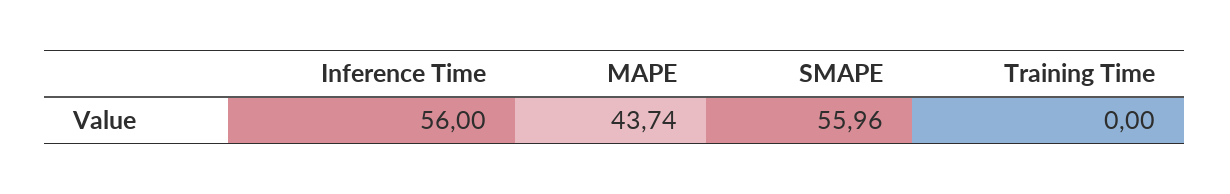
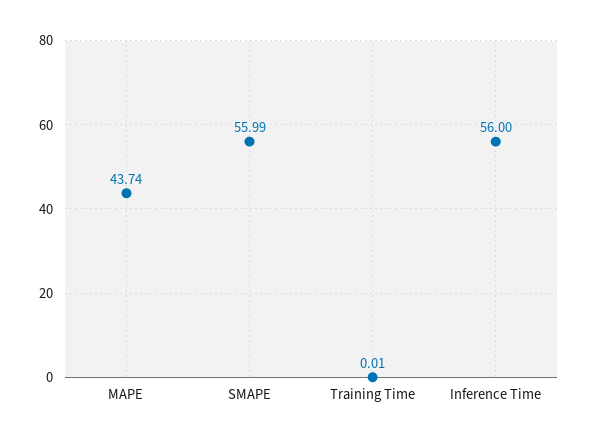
  {
    "Inference Time": 56,
    "MAPE": 43.74,
-   "SMAPE": 55.96,
+   "SMAPE": 55.99,
-   "Training Time": 0
+   "Training Time": 0.01
  }

